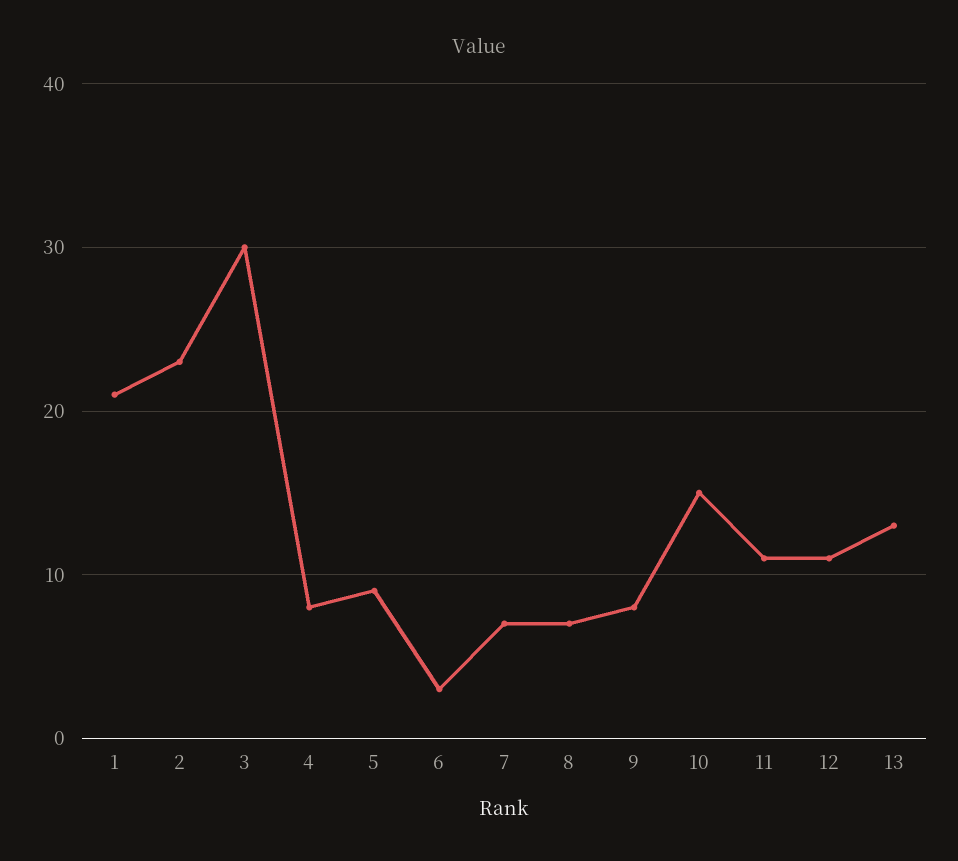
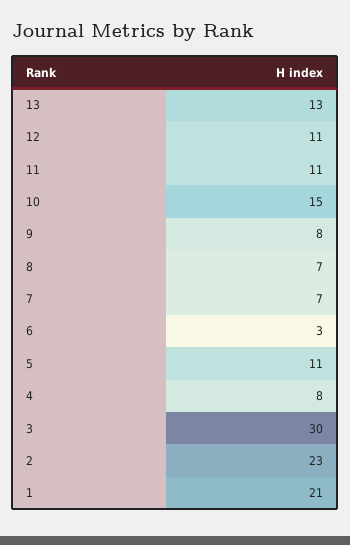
  {
    "1": 21,
    "2": 23,
    "3": 30,
    "4": 8,
-   "5": 9,
+   "5": 11,
    "6": 3,
    "7": 7,
    "8": 7,
    "9": 8,
    "10": 15,
    "11": 11,
    "12": 11,
    "13": 13
  }

